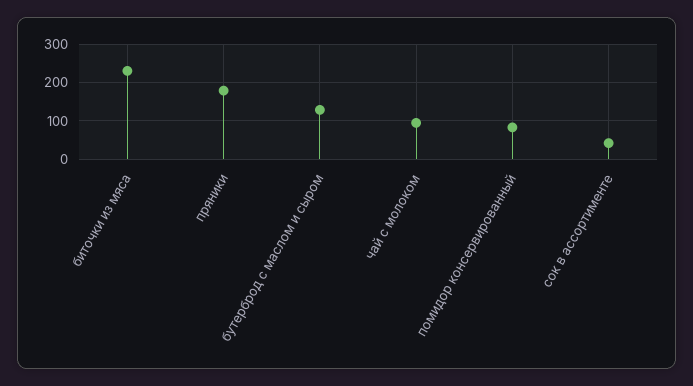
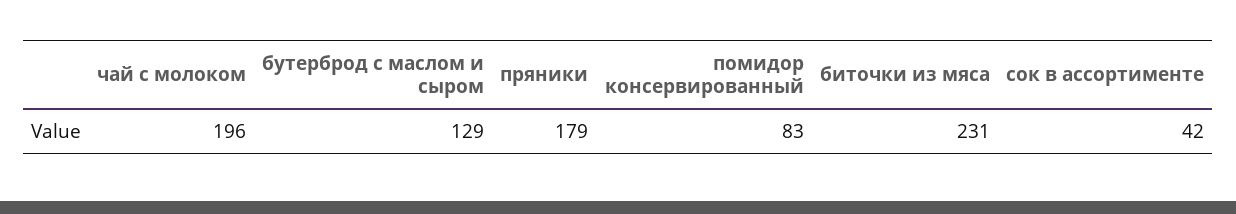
  {
    "биточки из мяса": 231,
    "пряники": 179,
    "бутерброд с маслом и сыром": 129,
-   "чай с молоком": 100,
+   "чай с молоком": 196,
    "помидор консервированный": 83,
    "сок в ассортименте": 42
  }

